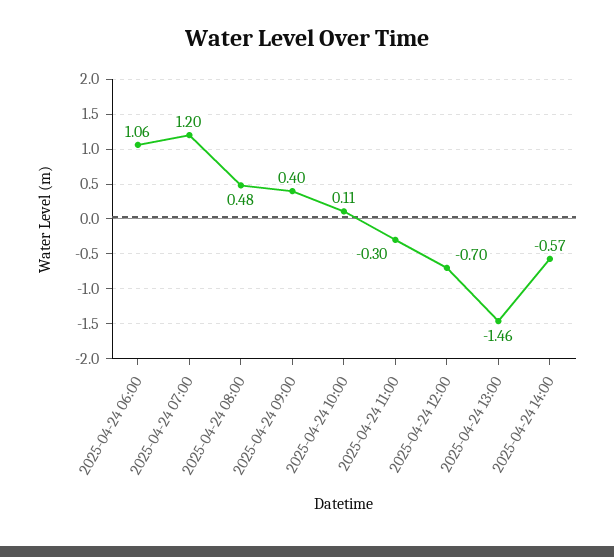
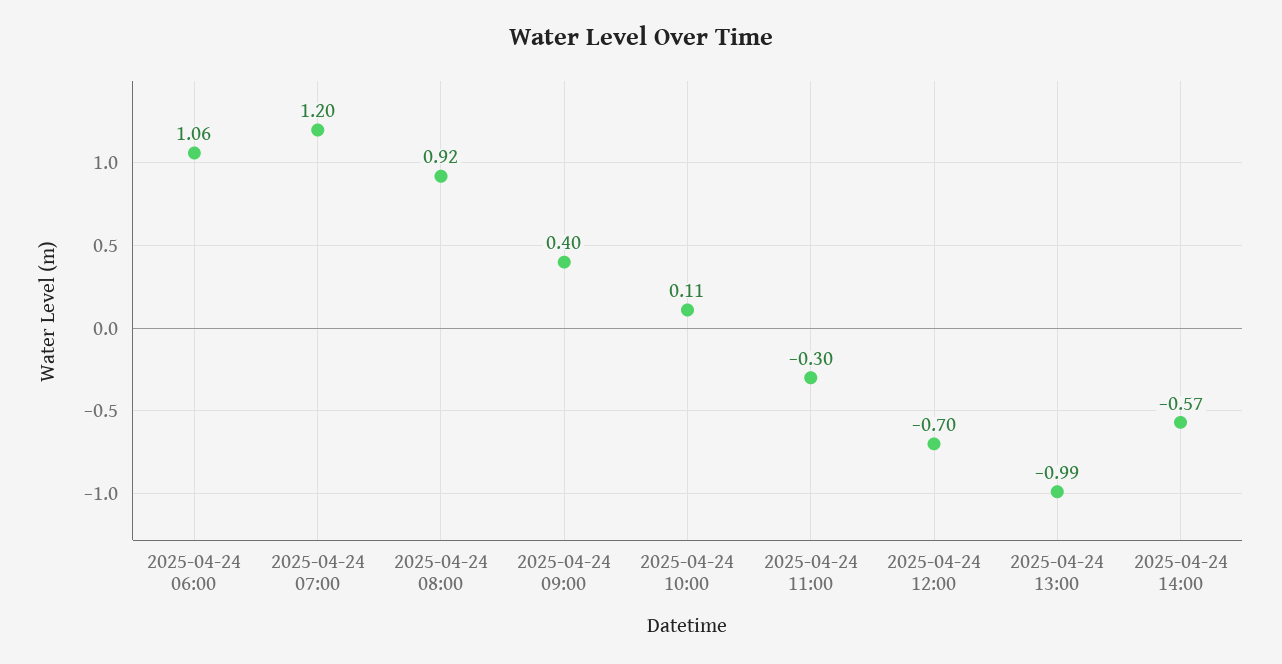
  {
    "2025-04-24 06:00": 1.06,
    "2025-04-24 07:00": 1.2,
-   "2025-04-24 08:00": 0.48,
+   "2025-04-24 08:00": 0.92,
    "2025-04-24 09:00": 0.4,
    "2025-04-24 10:00": 0.11,
    "2025-04-24 11:00": -0.3,
    "2025-04-24 12:00": -0.7,
-   "2025-04-24 13:00": -1.46,
+   "2025-04-24 13:00": -0.99,
    "2025-04-24 14:00": -0.57
  }

